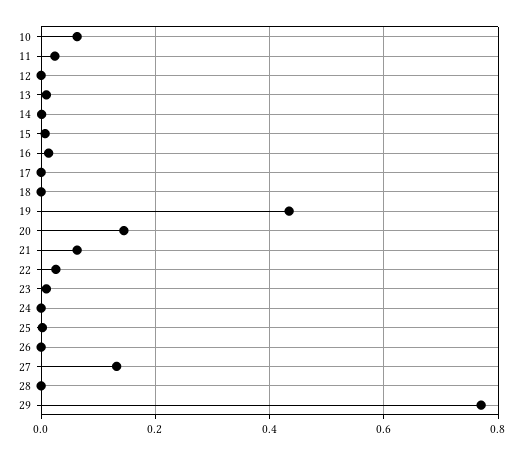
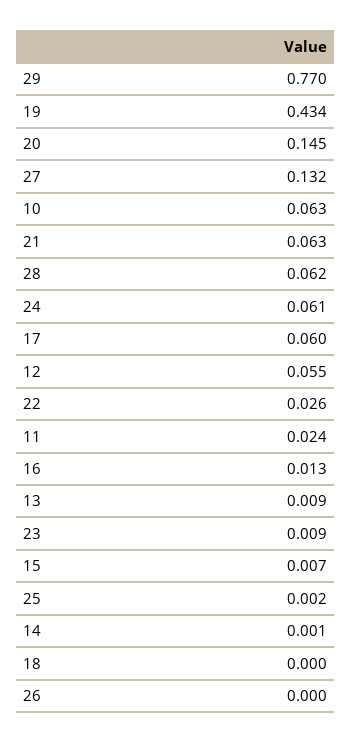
  {
    "10": 0.063,
    "11": 0.024,
-   "12": 0,
+   "12": 0.055,
    "13": 0.009,
    "14": 0.001,
    "15": 0.007,
    "16": 0.013,
-   "17": 0,
+   "17": 0.06,
    "18": 0,
    "19": 0.434,
    "20": 0.145,
    "21": 0.063,
    "22": 0.026,
    "23": 0.009,
-   "24": 0,
+   "24": 0.061,
    "25": 0.002,
    "26": 0,
    "27": 0.132,
-   "28": 0,
+   "28": 0.062,
    "29": 0.77
  }

